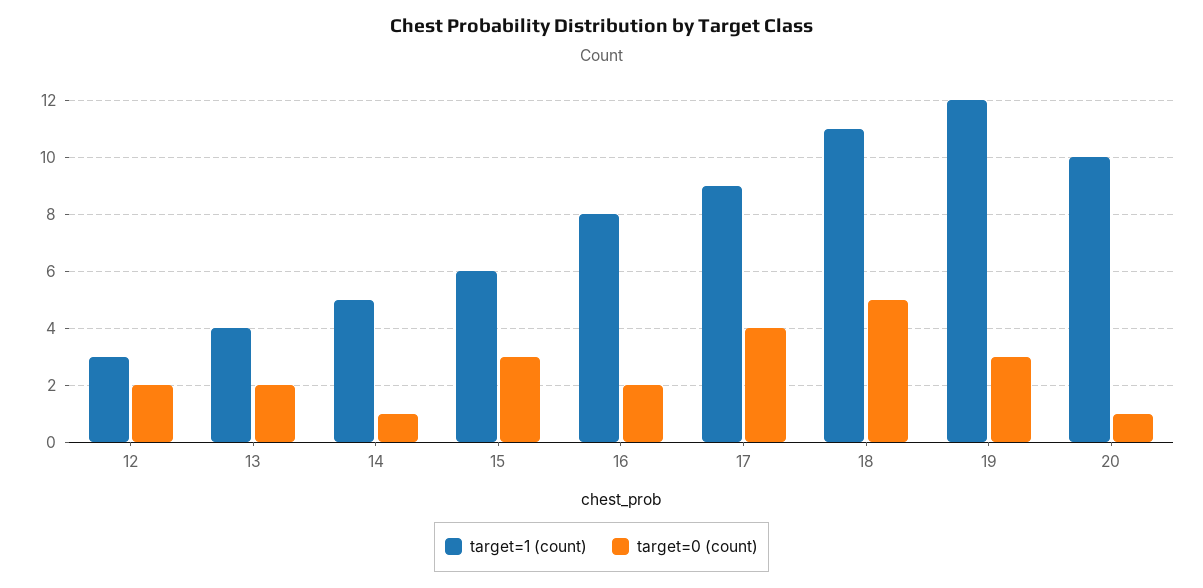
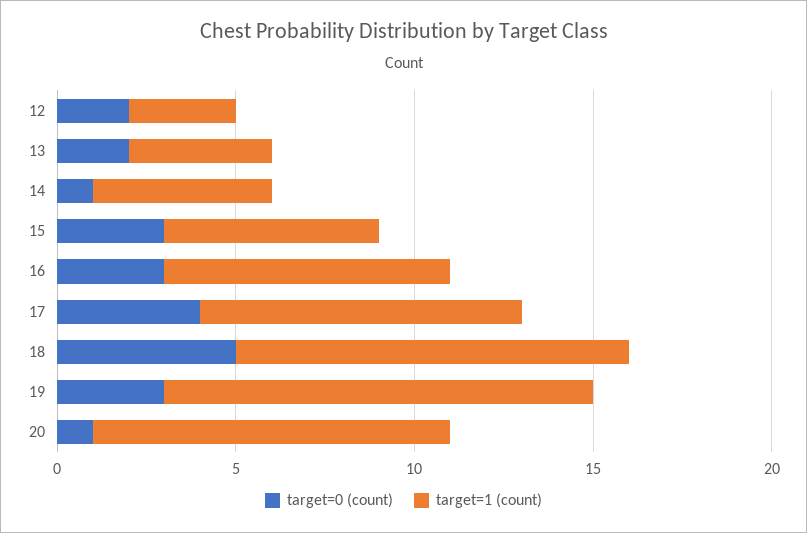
  {
    "target=1 (count)": {
      "12": 3,
      "13": 4,
      "14": 5,
      "15": 6,
      "16": 8,
      "17": 9,
      "18": 11,
      "19": 12,
      "20": 10
    },
    "target=0 (count)": {
      "12": 2,
      "13": 2,
      "14": 1,
      "15": 3,
-     "16": 2,
+     "16": 3,
      "17": 4,
      "18": 5,
      "19": 3,
      "20": 1
    }
  }

